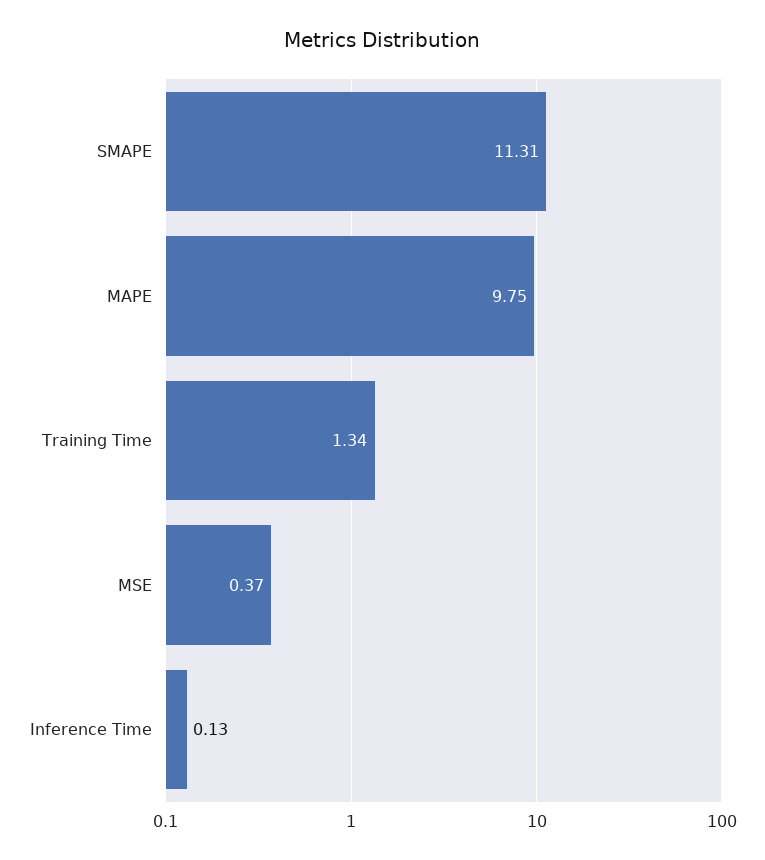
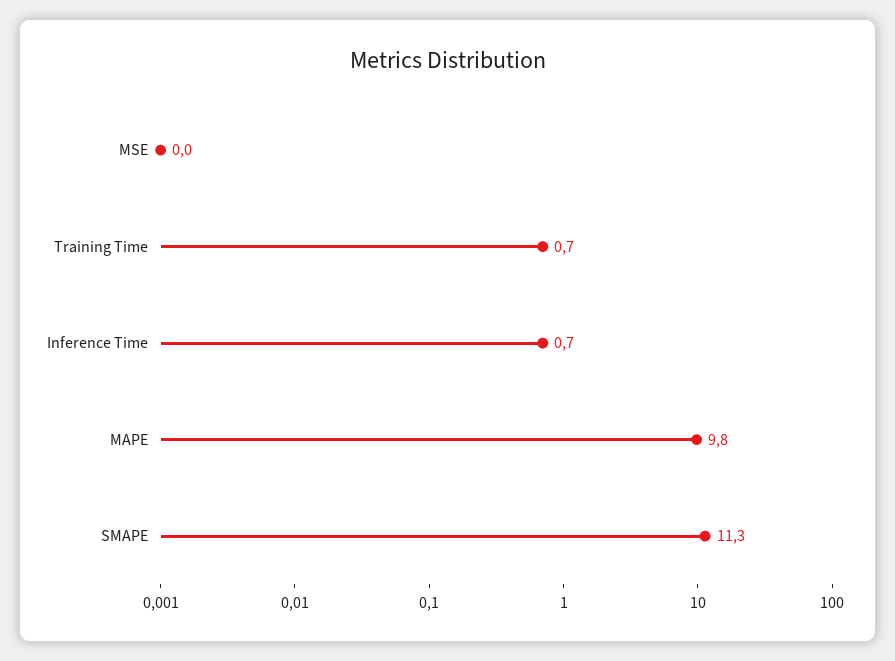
  {
    "SMAPE": 11.31,
    "MAPE": 9.75,
-   "Training Time": 1.34,
+   "Training Time": 0.7,
-   "MSE": 0.37,
+   "MSE": 0,
-   "Inference Time": 0.13
+   "Inference Time": 0.7
  }

